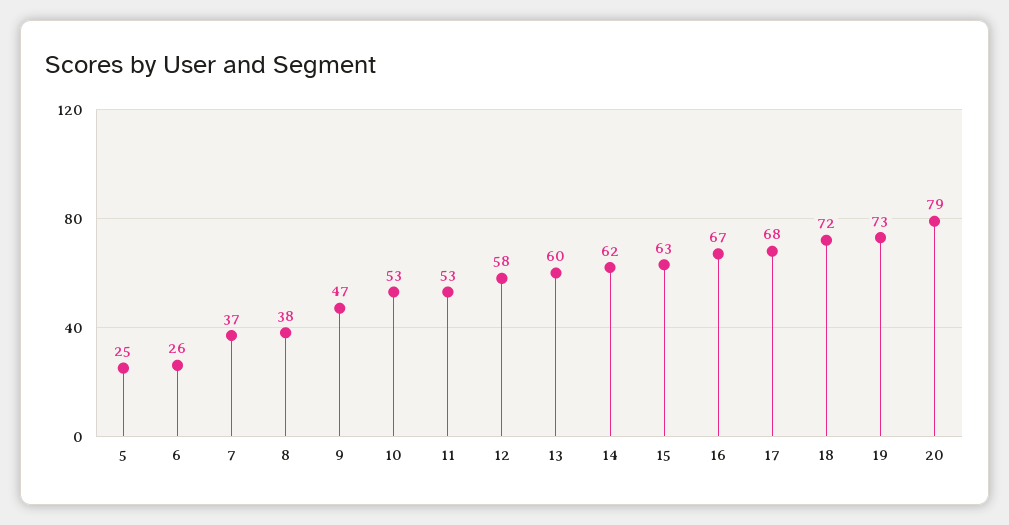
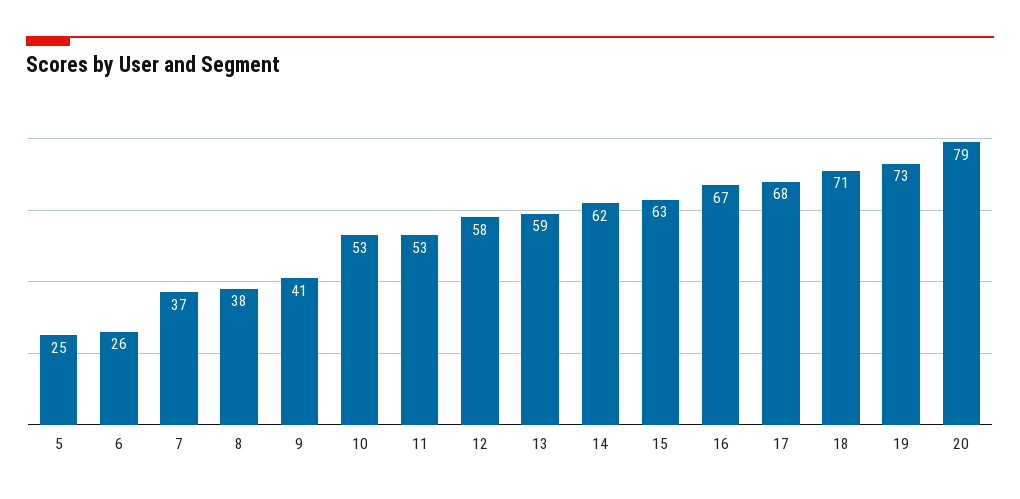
  {
    "5": 25,
    "6": 26,
    "7": 37,
    "8": 38,
-   "9": 47,
+   "9": 41,
    "10": 53,
    "11": 53,
    "12": 58,
-   "13": 60,
+   "13": 59,
    "14": 62,
    "15": 63,
    "16": 67,
    "17": 68,
-   "18": 72,
+   "18": 71,
    "19": 73,
    "20": 79
  }

